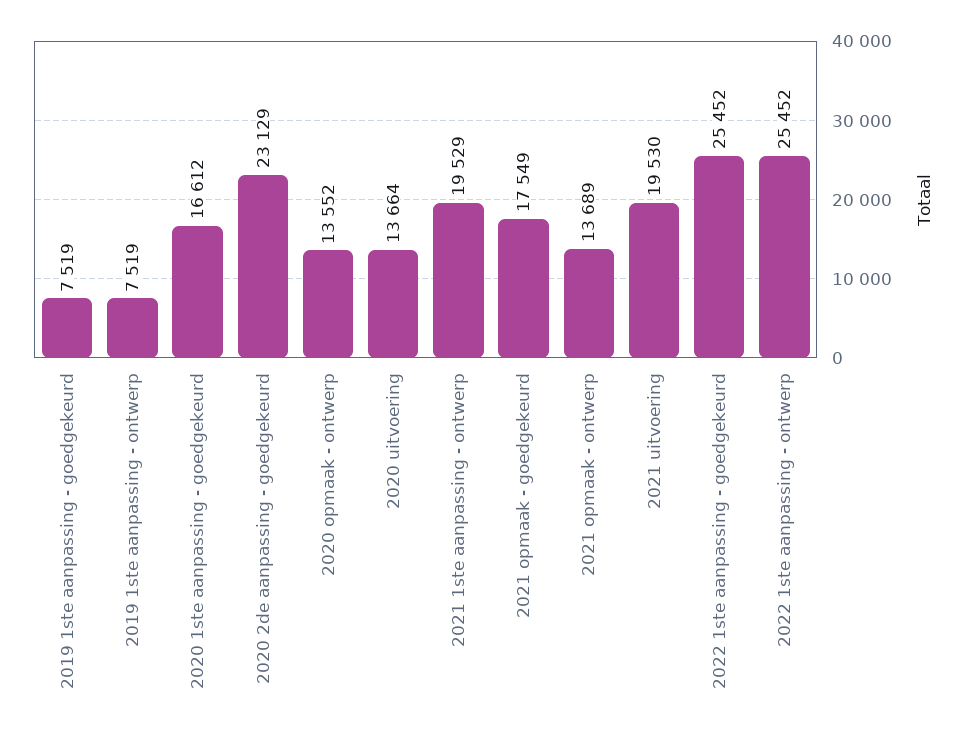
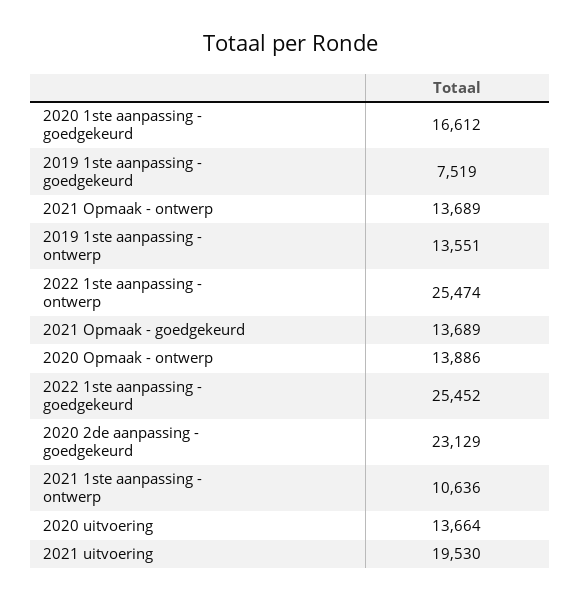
  {
    "2019 1ste aanpassing - goedgekeurd": 7519,
-   "2019 1ste aanpassing - ontwerp": 7519,
+   "2019 1ste aanpassing - ontwerp": 13551,
    "2020 1ste aanpassing - goedgekeurd": 16612,
    "2020 2de aanpassing - goedgekeurd": 23129,
-   "2020 opmaak - ontwerp": 13552,
+   "2020 opmaak - ontwerp": 13886,
    "2020 uitvoering": 13664,
-   "2021 1ste aanpassing - ontwerp": 19529,
+   "2021 1ste aanpassing - ontwerp": 10636,
-   "2021 opmaak - goedgekeurd": 17549,
+   "2021 opmaak - goedgekeurd": 13689,
    "2021 opmaak - ontwerp": 13689,
    "2021 uitvoering": 19530,
    "2022 1ste aanpassing - goedgekeurd": 25452,
-   "2022 1ste aanpassing - ontwerp": 25452
+   "2022 1ste aanpassing - ontwerp": 25474
  }

